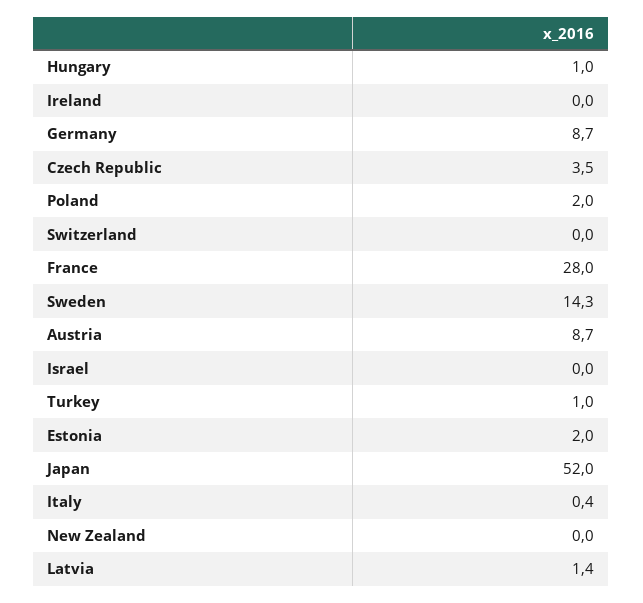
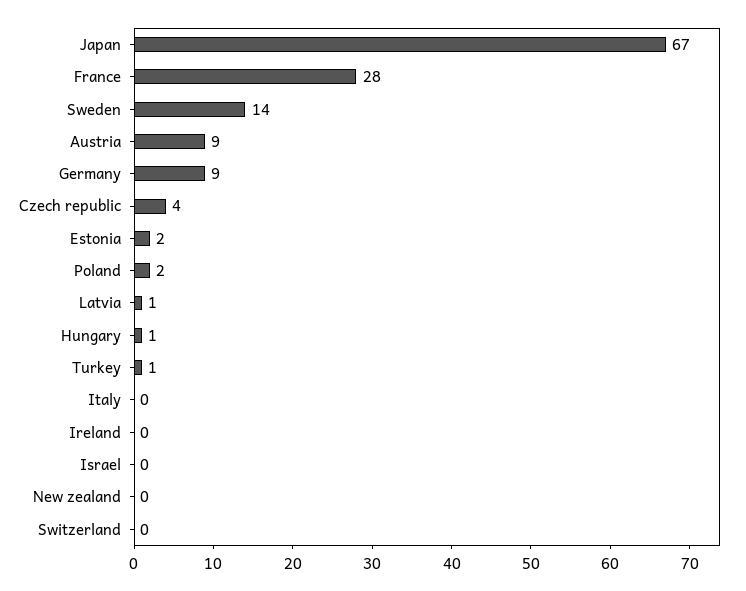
  {
    "Hungary": 1,
    "Ireland": 0,
    "Germany": 8.7,
    "Czech Republic": 3.5,
    "Poland": 2,
    "Switzerland": 0,
    "France": 28,
    "Sweden": 14.3,
    "Austria": 8.7,
    "Israel": 0,
    "Turkey": 1,
    "Estonia": 2,
-   "Japan": 52,
+   "Japan": 67,
    "Italy": 0.4,
    "New Zealand": 0,
    "Latvia": 1.4
  }

